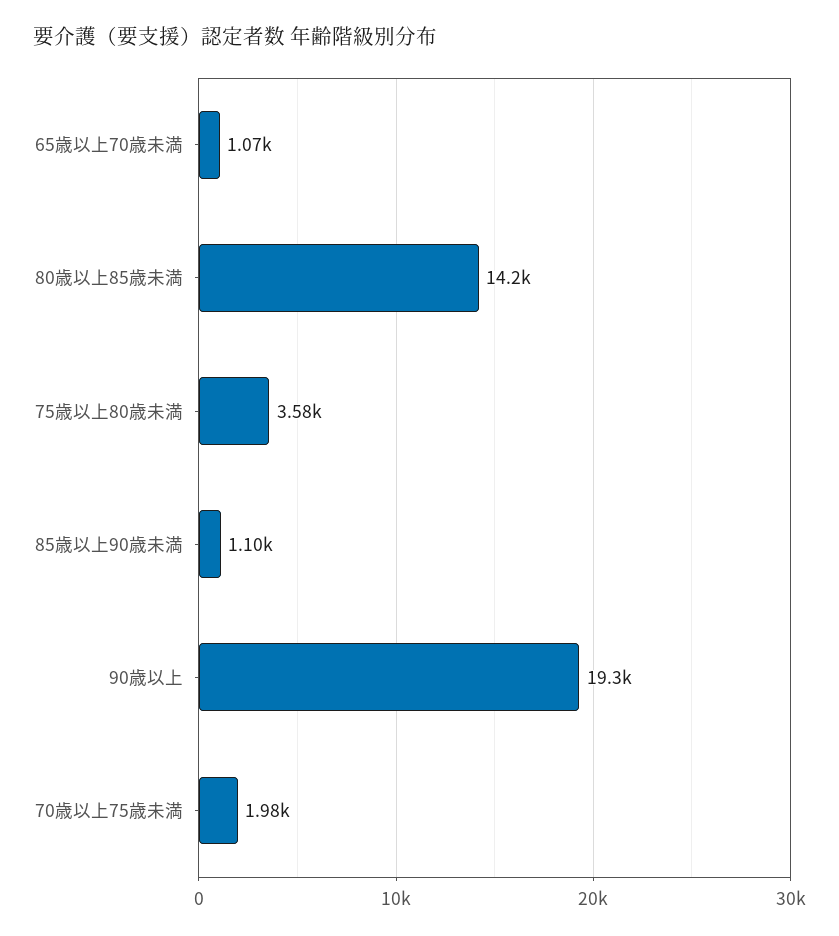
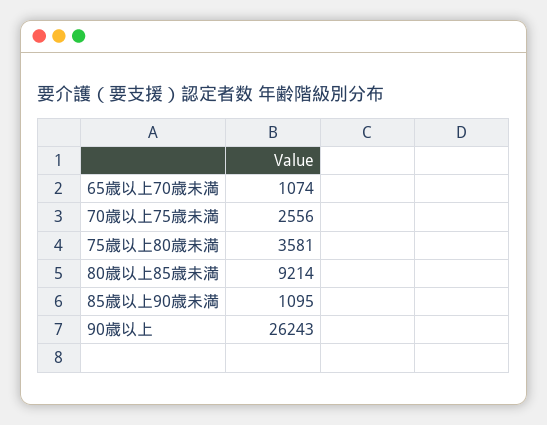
  {
    "65歳以上70歳未満": 1074,
-   "80歳以上85歳未満": 14200,
+   "80歳以上85歳未満": 9214,
    "75歳以上80歳未満": 3581,
    "85歳以上90歳未満": 1095,
-   "90歳以上": 19300,
+   "90歳以上": 26243,
-   "70歳以上75歳未満": 1980
+   "70歳以上75歳未満": 2556
  }

